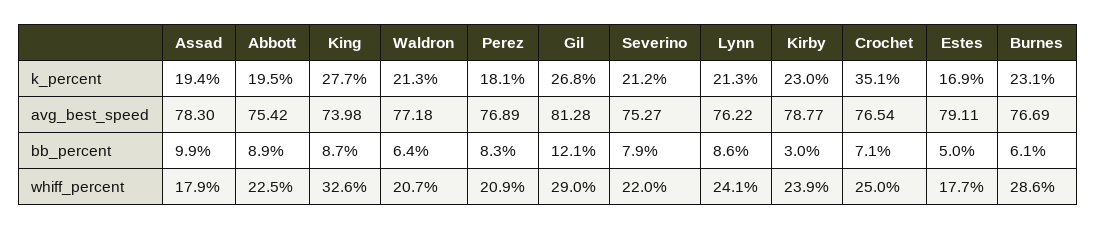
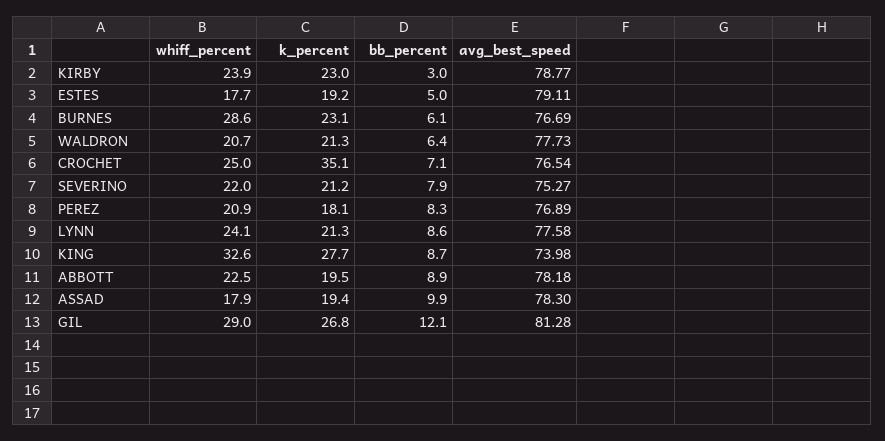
  {
    "Assad": {
      "k_percent": 19.4,
      "avg_best_speed": 78.3,
      "bb_percent": 9.9,
      "whiff_percent": 17.9
    },
    "Abbott": {
      "k_percent": 19.5,
-     "avg_best_speed": 75.42,
+     "avg_best_speed": 78.18,
      "bb_percent": 8.9,
      "whiff_percent": 22.5
    },
    "King": {
      "k_percent": 27.7,
      "avg_best_speed": 73.98,
      "bb_percent": 8.7,
      "whiff_percent": 32.6
    },
    "Waldron": {
      "k_percent": 21.3,
-     "avg_best_speed": 77.18,
+     "avg_best_speed": 77.73,
      "bb_percent": 6.4,
      "whiff_percent": 20.7
    },
    "Perez": {
      "k_percent": 18.1,
      "avg_best_speed": 76.89,
      "bb_percent": 8.3,
      "whiff_percent": 20.9
    },
    "Gil": {
      "k_percent": 26.8,
      "avg_best_speed": 81.28,
      "bb_percent": 12.1,
      "whiff_percent": 29
    },
    "Severino": {
      "k_percent": 21.2,
      "avg_best_speed": 75.27,
      "bb_percent": 7.9,
      "whiff_percent": 22
    },
    "Lynn": {
      "k_percent": 21.3,
-     "avg_best_speed": 76.22,
+     "avg_best_speed": 77.58,
      "bb_percent": 8.6,
      "whiff_percent": 24.1
    },
    "Kirby": {
      "k_percent": 23,
      "avg_best_speed": 78.77,
      "bb_percent": 3,
      "whiff_percent": 23.9
    },
    "Crochet": {
      "k_percent": 35.1,
      "avg_best_speed": 76.54,
      "bb_percent": 7.1,
      "whiff_percent": 25
    },
    "Estes": {
-     "k_percent": 16.9,
+     "k_percent": 19.2,
      "avg_best_speed": 79.11,
      "bb_percent": 5,
      "whiff_percent": 17.7
    },
    "Burnes": {
      "k_percent": 23.1,
      "avg_best_speed": 76.69,
      "bb_percent": 6.1,
      "whiff_percent": 28.6
    }
  }

